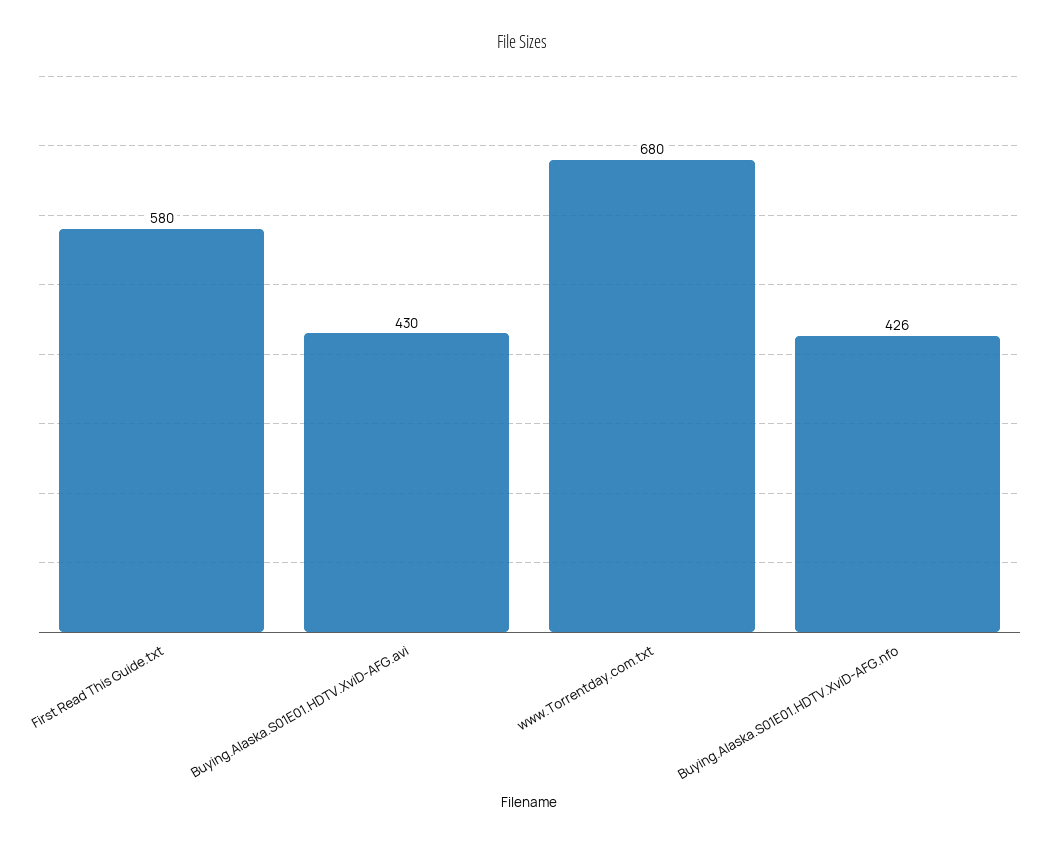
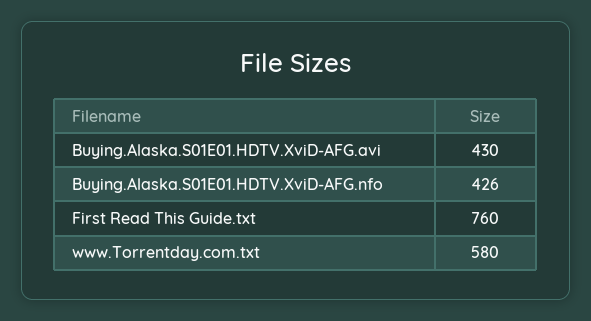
  {
-   "First Read This Guide.txt": 580,
+   "First Read This Guide.txt": 760,
    "Buying.Alaska.S01E01.HDTV.XviD-AFG.avi": 430,
-   "www.Torrentday.com.txt": 680,
+   "www.Torrentday.com.txt": 580,
    "Buying.Alaska.S01E01.HDTV.XviD-AFG.nfo": 426
  }

